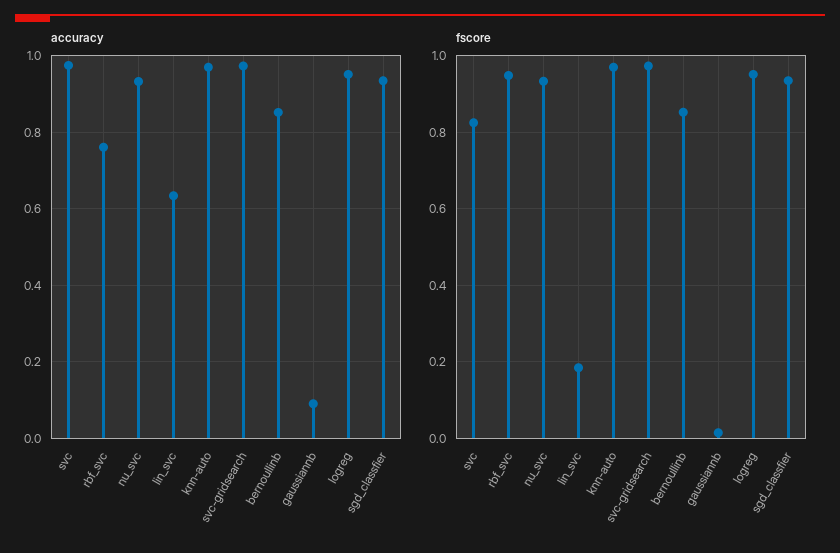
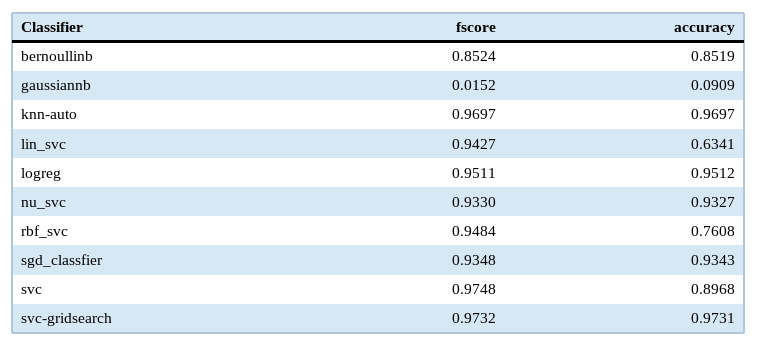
  {
    "accuracy": {
-     "svc": 0.98,
+     "svc": 0.8968,
      "rbf_svc": 0.7608,
      "nu_svc": 0.9327,
      "lin_svc": 0.6341,
      "knn-auto": 0.9697,
      "svc-gridsearch": 0.9731,
      "bernoullinb": 0.8519,
      "gaussiannb": 0.0909,
      "logreg": 0.9512,
      "sgd_classfier": 0.9343
    },
    "fscore": {
-     "svc": 0.82,
+     "svc": 0.9748,
      "rbf_svc": 0.9484,
      "nu_svc": 0.933,
-     "lin_svc": 0.18,
+     "lin_svc": 0.9427,
      "knn-auto": 0.9697,
      "svc-gridsearch": 0.9732,
      "bernoullinb": 0.8524,
      "gaussiannb": 0.0152,
      "logreg": 0.9511,
      "sgd_classfier": 0.9348
    }
  }

